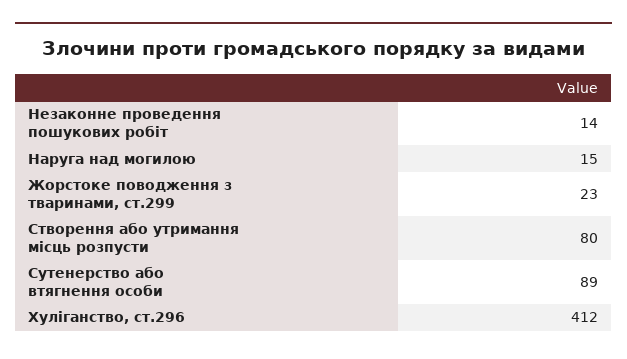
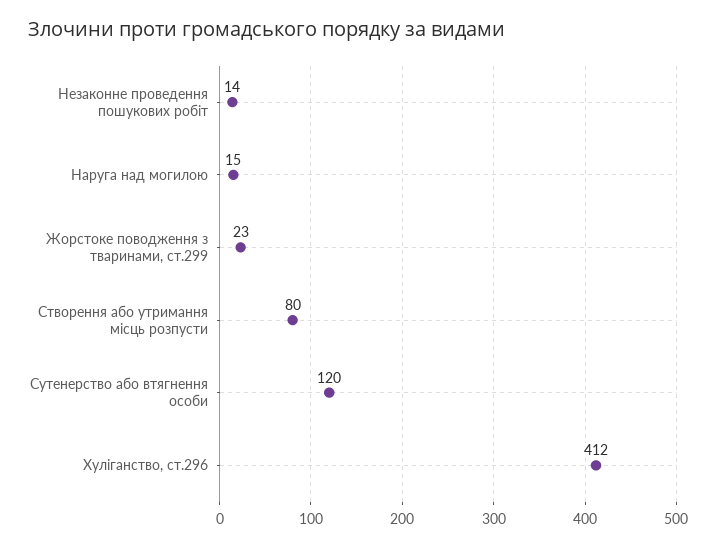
  {
    "Незаконне проведення пошукових робіт": 14,
    "Наруга над могилою": 15,
    "Жорстоке поводження з тваринами, ст.299": 23,
    "Створення або утримання місць розпусти": 80,
-   "Сутенерство або втягнення особи": 89,
+   "Сутенерство або втягнення особи": 120,
    "Хуліганство, ст.296": 412
  }

